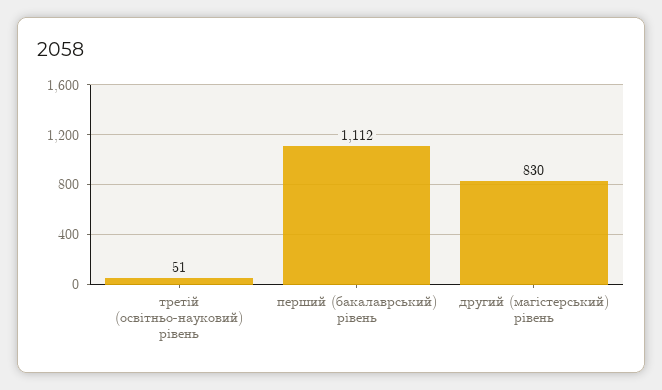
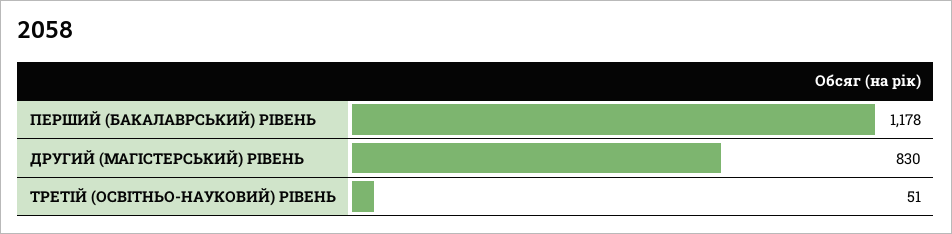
  {
    "третій (освітньо-науковий) рівень": 51,
-   "перший (бакалаврський) рівень": 1112,
+   "перший (бакалаврський) рівень": 1178,
    "другий (магістерський) рівень": 830
  }

